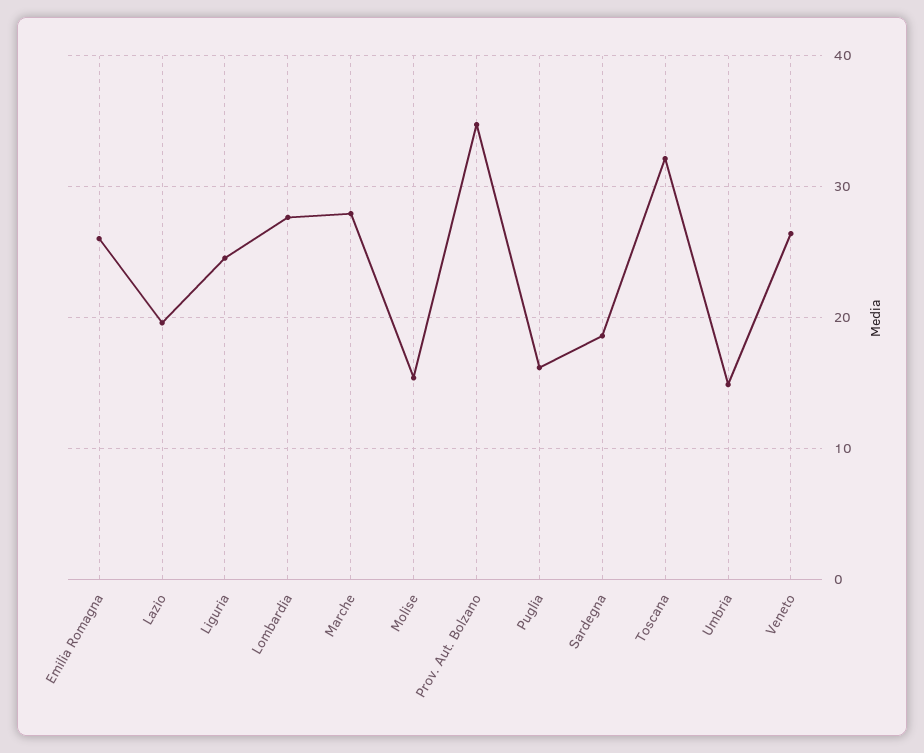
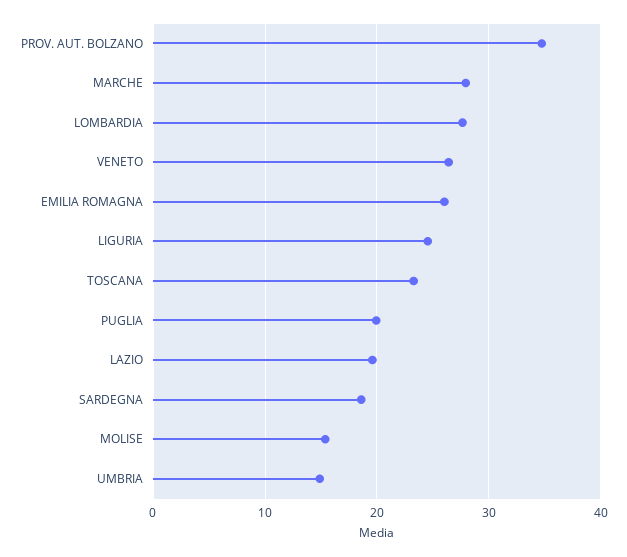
  {
    "Emilia Romagna": 26,
    "Lazio": 20,
    "Liguria": 25,
    "Lombardia": 28,
    "Marche": 28,
    "Molise": 15,
    "Prov. Aut. Bolzano": 35,
-   "Puglia": 16,
+   "Puglia": 20,
    "Sardegna": 19,
-   "Toscana": 32,
+   "Toscana": 23,
    "Umbria": 15,
    "Veneto": 26
  }

